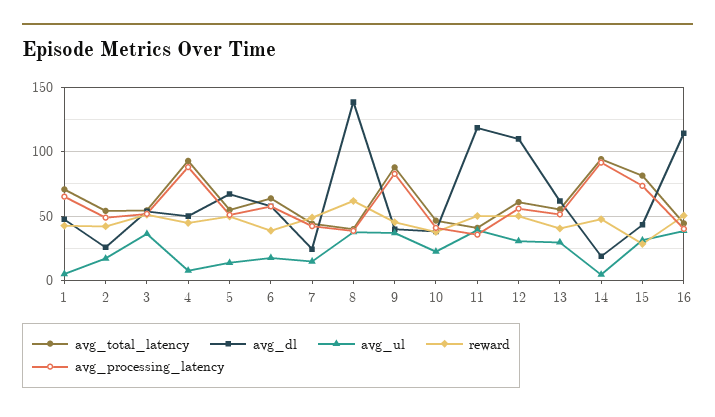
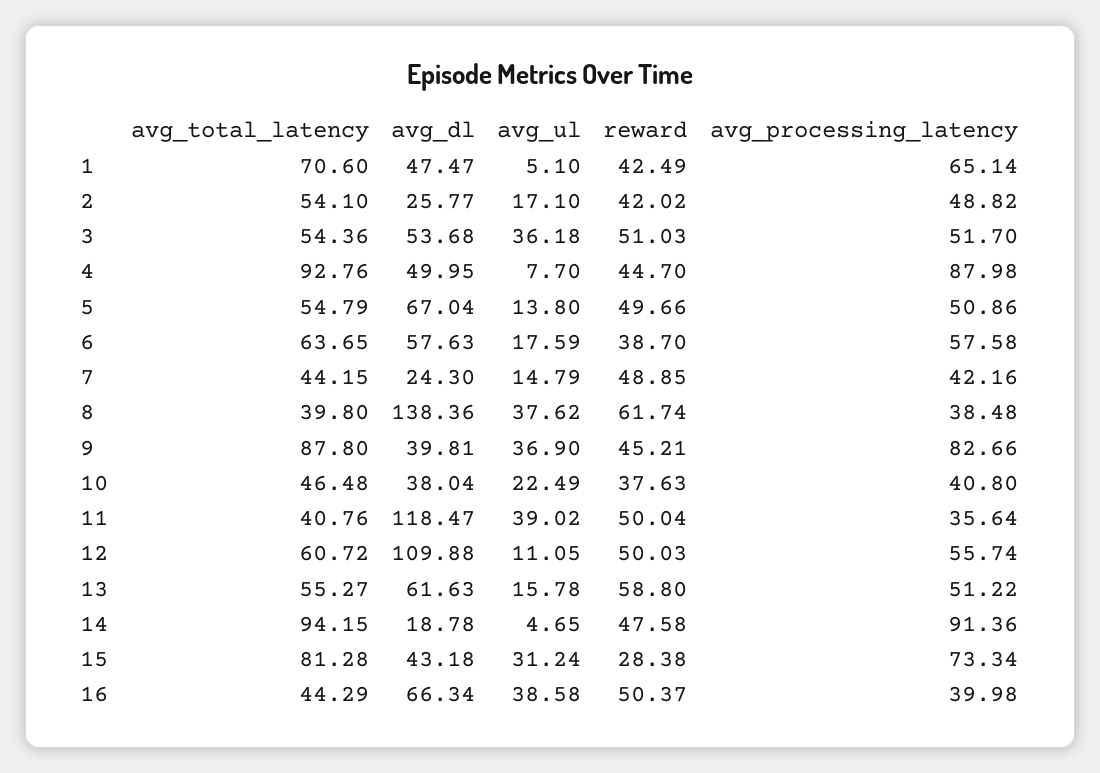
  {
    "avg_total_latency": {
      "1": 70.6,
      "2": 54.1,
      "3": 54.36,
      "4": 92.76,
      "5": 54.79,
      "6": 63.65,
      "7": 44.15,
      "8": 39.8,
      "9": 87.8,
      "10": 46.48,
      "11": 40.76,
      "12": 60.72,
      "13": 55.27,
      "14": 94.15,
      "15": 81.28,
      "16": 44.29
    },
    "avg_dl": {
      "1": 47.47,
      "2": 25.77,
      "3": 53.68,
      "4": 49.95,
      "5": 67.04,
      "6": 57.63,
      "7": 24.3,
      "8": 138.36,
      "9": 39.81,
      "10": 38.04,
      "11": 118.47,
      "12": 109.88,
      "13": 61.63,
      "14": 18.78,
      "15": 43.18,
-     "16": 115
+     "16": 66.34
    },
    "avg_ul": {
      "1": 5.1,
      "2": 17.1,
      "3": 36.18,
      "4": 7.7,
      "5": 13.8,
      "6": 17.59,
      "7": 14.79,
      "8": 37.62,
      "9": 36.9,
      "10": 22.49,
      "11": 39.02,
-     "12": 30,
+     "12": 11.05,
-     "13": 30,
+     "13": 15.78,
      "14": 4.65,
      "15": 31.24,
      "16": 38.58
    },
    "reward": {
      "1": 42.49,
      "2": 42.02,
      "3": 51.03,
      "4": 44.7,
      "5": 49.66,
      "6": 38.7,
      "7": 48.85,
      "8": 61.74,
      "9": 45.21,
      "10": 37.63,
      "11": 50.04,
      "12": 50.03,
-     "13": 40,
+     "13": 58.8,
      "14": 47.58,
      "15": 28.38,
      "16": 50.37
    },
    "avg_processing_latency": {
      "1": 65.14,
      "2": 48.82,
      "3": 51.7,
      "4": 87.98,
      "5": 50.86,
      "6": 57.58,
      "7": 42.16,
      "8": 38.48,
      "9": 82.66,
      "10": 40.8,
      "11": 35.64,
      "12": 55.74,
      "13": 51.22,
      "14": 91.36,
      "15": 73.34,
      "16": 39.98
    }
  }

